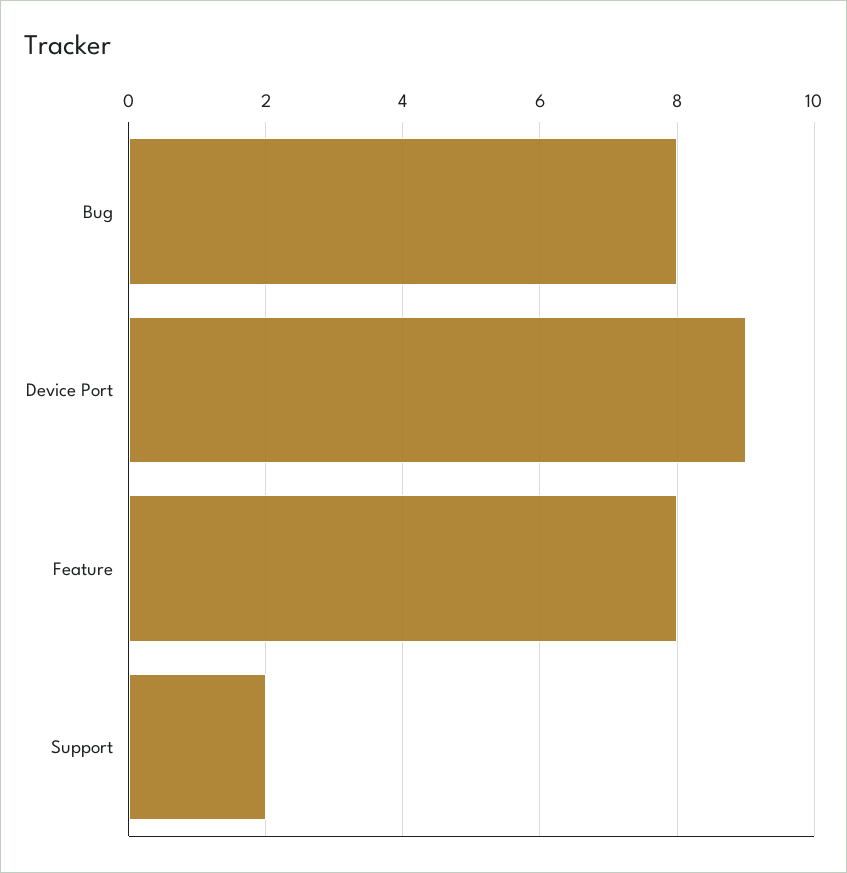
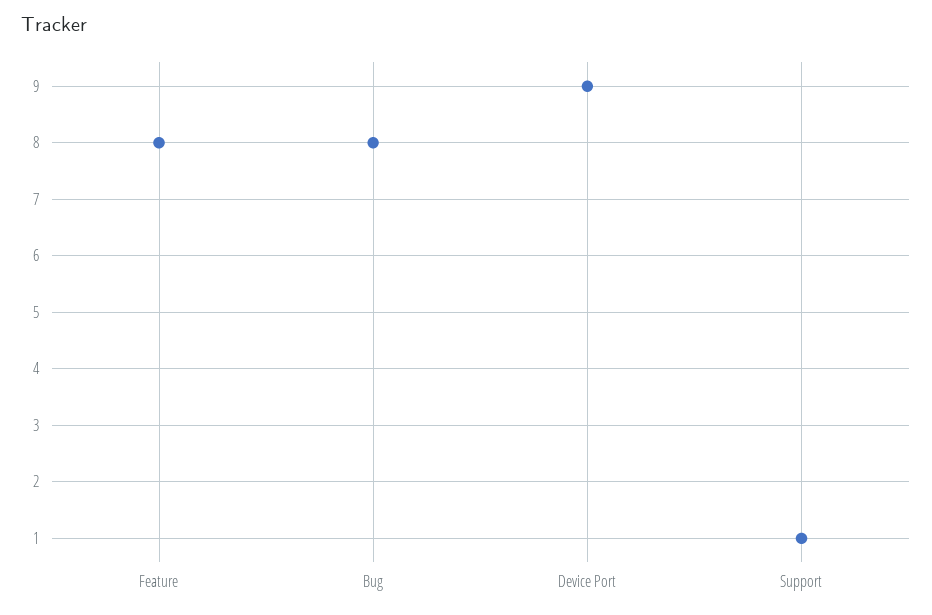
  {
    "Bug": 8,
    "Device Port": 9,
    "Feature": 8,
-   "Support": 2
+   "Support": 1
  }

